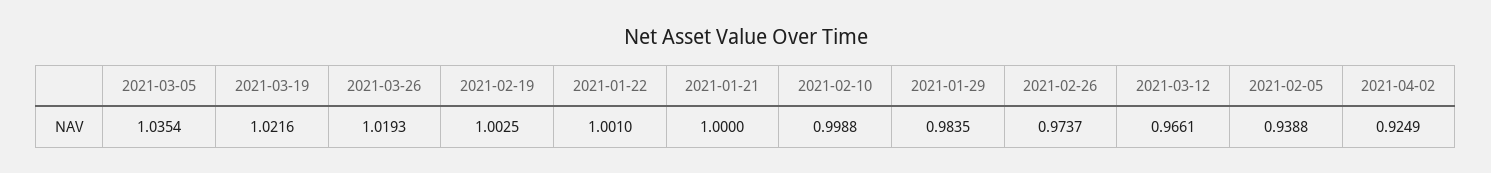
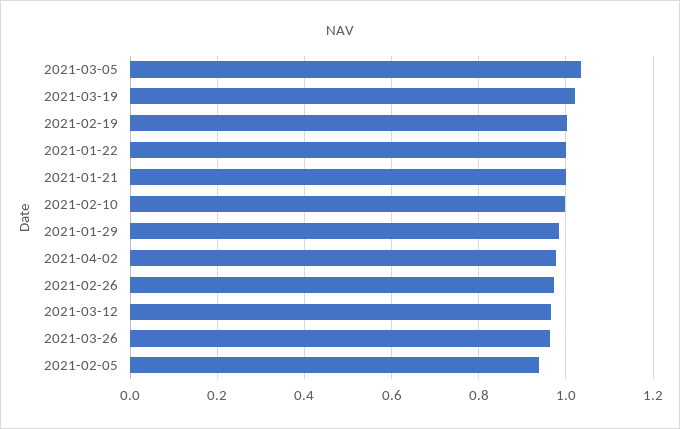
  {
    "2021-03-05": 1.0354,
    "2021-03-19": 1.0216,
-   "2021-03-26": 1.0193,
+   "2021-03-26": 0.96,
    "2021-02-19": 1.0025,
    "2021-01-22": 1.001,
    "2021-01-21": 1,
    "2021-02-10": 0.9988,
    "2021-01-29": 0.9835,
    "2021-02-26": 0.9737,
    "2021-03-12": 0.9661,
    "2021-02-05": 0.9388,
-   "2021-04-02": 0.9249
+   "2021-04-02": 0.98
  }

